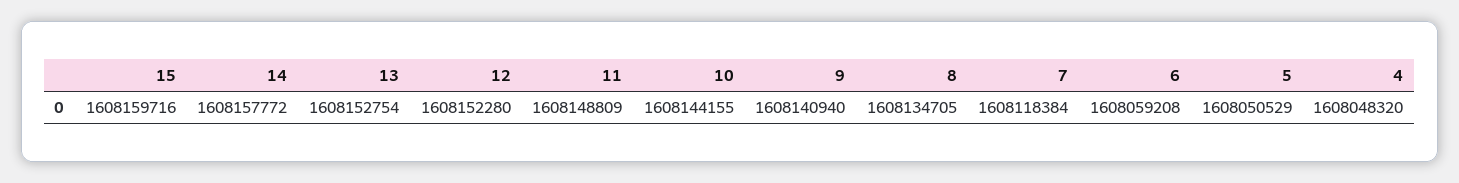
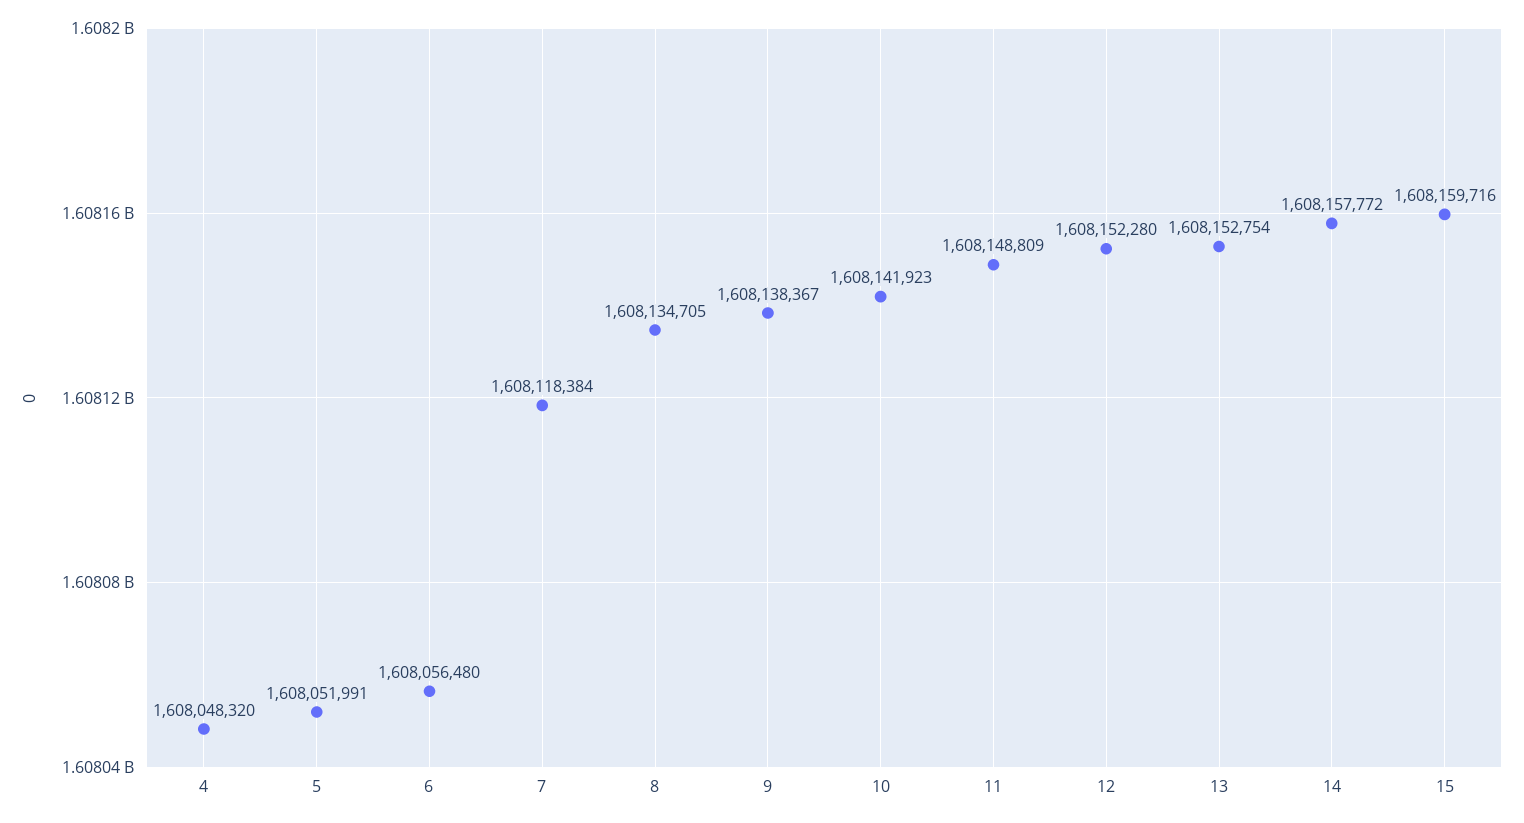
  {
    "15": 1608159716,
    "14": 1608157772,
    "13": 1608152754,
    "12": 1608152280,
    "11": 1608148809,
-   "10": 1608144155,
+   "10": 1608141923,
-   "9": 1608140940,
+   "9": 1608138367,
    "8": 1608134705,
    "7": 1608118384,
-   "6": 1608059208,
+   "6": 1608056480,
-   "5": 1608050529,
+   "5": 1608051991,
    "4": 1608048320
  }

